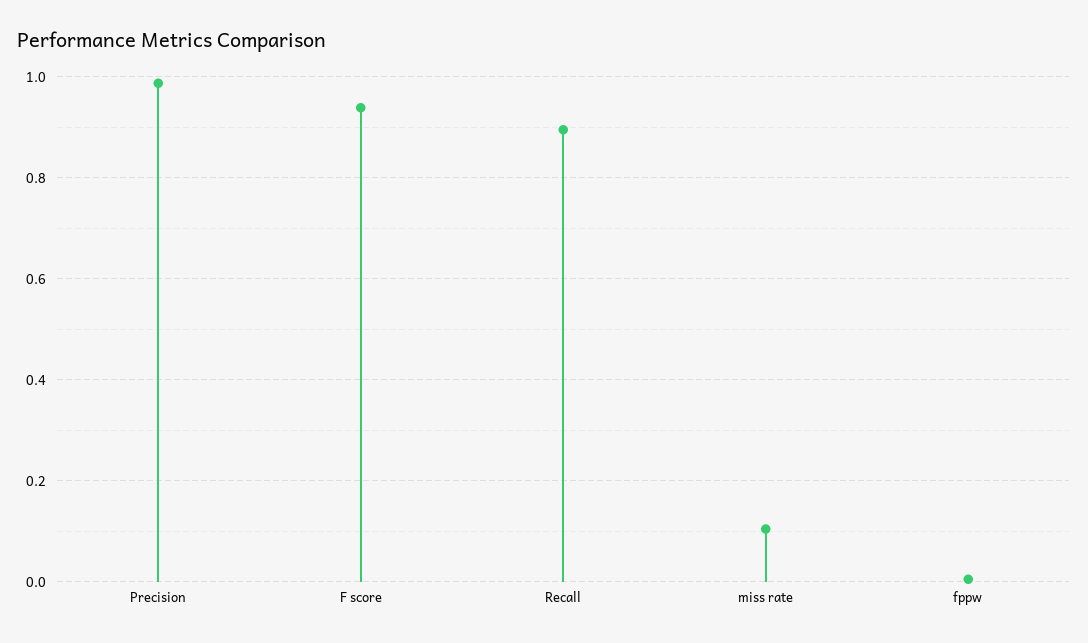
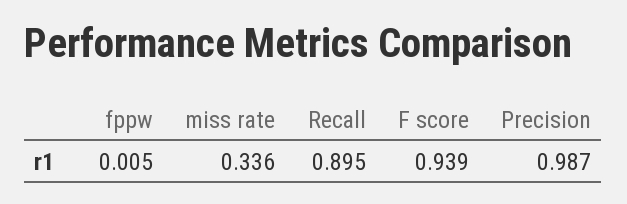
  {
    "Precision": 0.987,
    "F score": 0.939,
    "Recall": 0.895,
-   "miss rate": 0.1,
+   "miss rate": 0.336,
    "fppw": 0.005
  }

